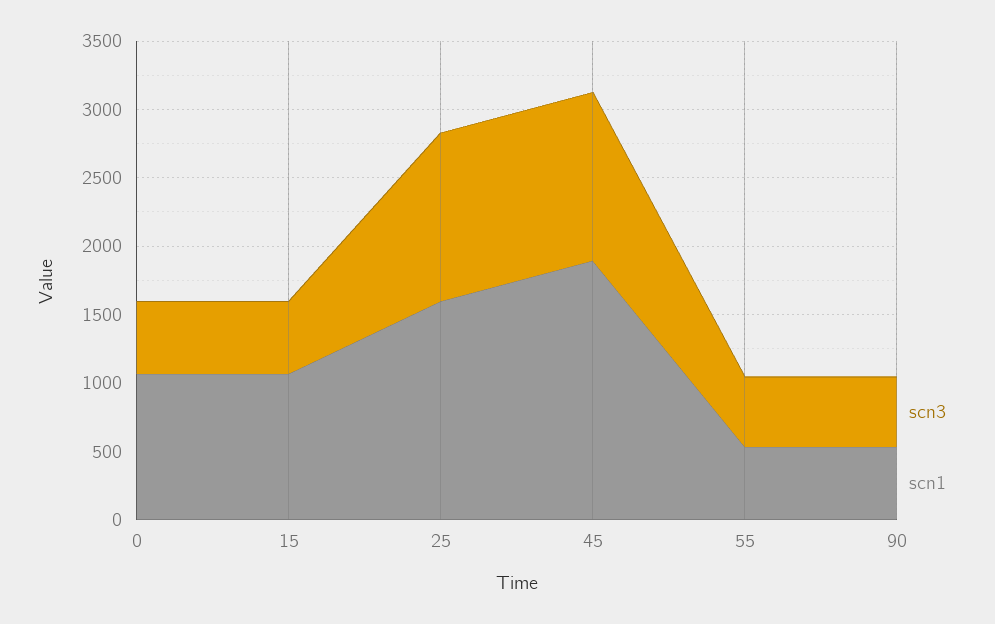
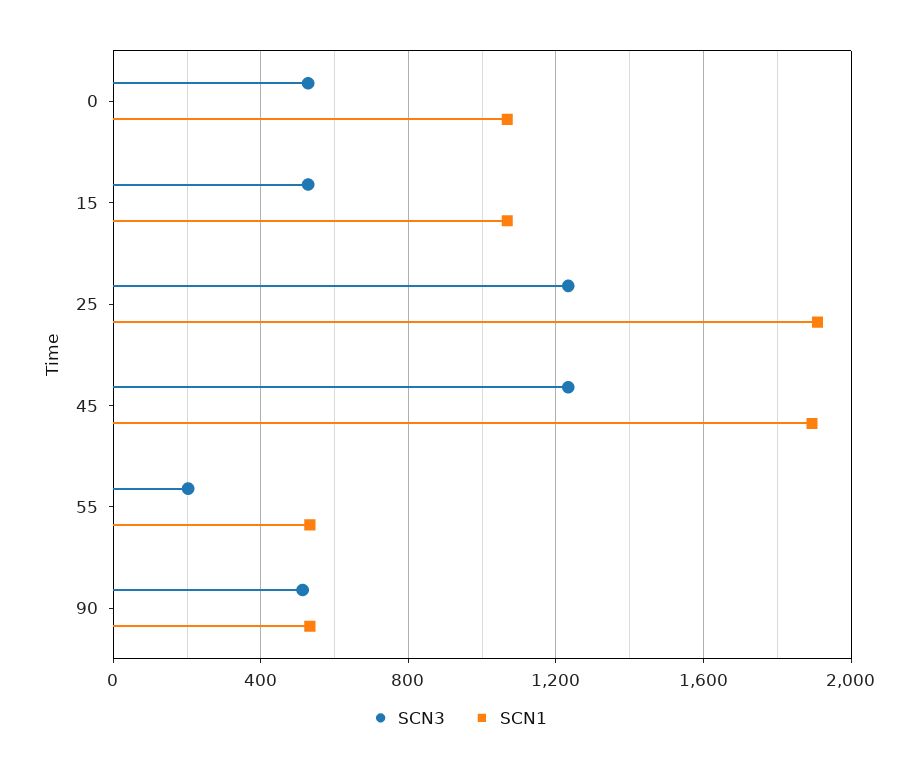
  {
    "scn3": {
      "0": 550,
      "15": 550,
      "25": 1250,
      "45": 1250,
-     "55": 500,
+     "55": 200,
      "90": 500
    },
    "scn1": {
      "0": 1050,
      "15": 1050,
-     "25": 1600,
+     "25": 1900,
      "45": 1900,
      "55": 550,
      "90": 550
    }
  }

